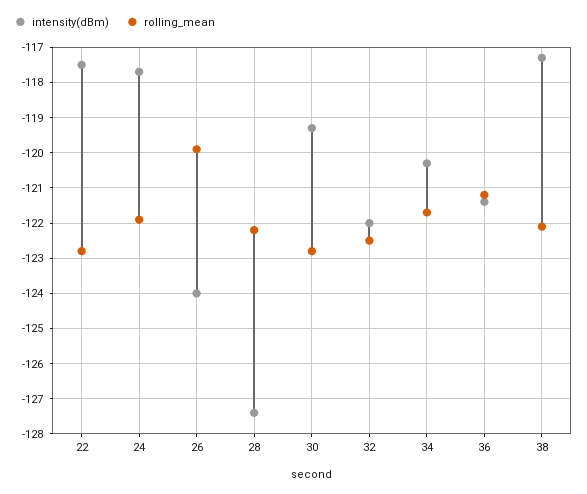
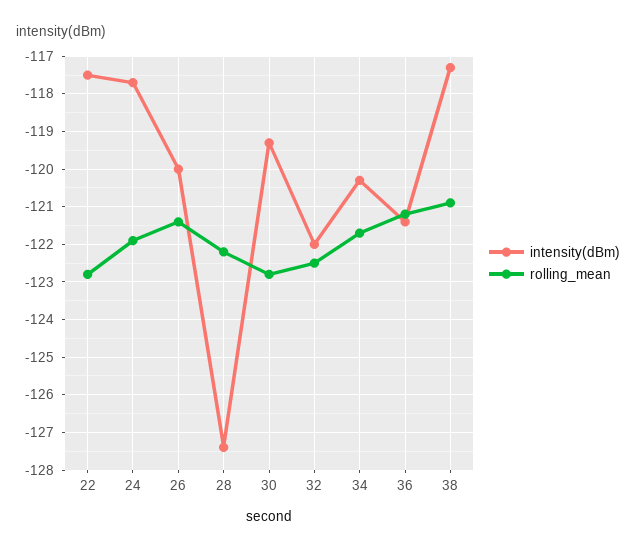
  {
    "intensity(dBm)": {
      "22": -117.5,
      "24": -117.5,
-     "26": -124,
+     "26": -120,
      "28": -127.5,
      "30": -119.5,
      "32": -122,
      "34": -120.5,
      "36": -121.5,
      "38": -117.5
    },
    "rolling_mean": {
      "22": -123,
      "24": -122,
-     "26": -120,
+     "26": -121.5,
      "28": -122,
      "30": -123,
      "32": -122.5,
      "34": -121.5,
      "36": -121,
-     "38": -122
+     "38": -121
    }
  }

